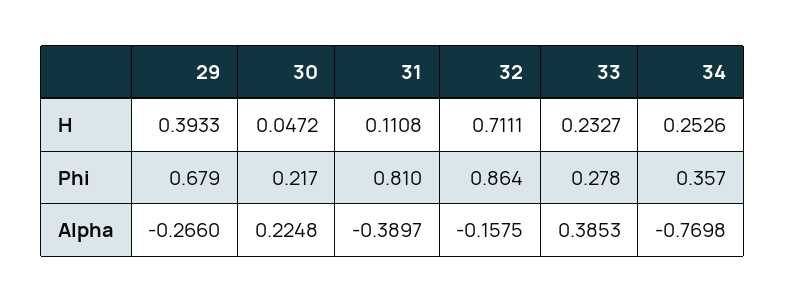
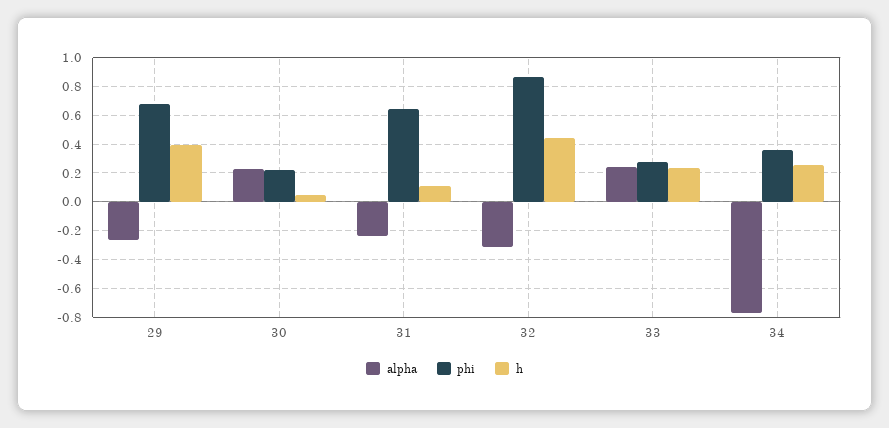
  {
    "H": {
      "29": 0.3933,
      "30": 0.0472,
      "31": 0.1108,
-     "32": 0.7111,
+     "32": 0.45,
      "33": 0.2327,
      "34": 0.2526
    },
    "Phi": {
      "29": 0.679,
      "30": 0.217,
-     "31": 0.81,
+     "31": 0.65,
      "32": 0.864,
      "33": 0.278,
      "34": 0.357
    },
    "Alpha": {
      "29": -0.266,
      "30": 0.2248,
-     "31": -0.3897,
+     "31": -0.25,
-     "32": -0.1575,
+     "32": -0.3,
-     "33": 0.3853,
+     "33": 0.25,
      "34": -0.7698
    }
  }

